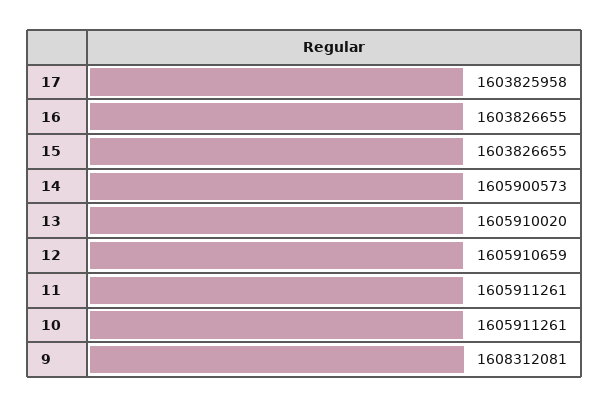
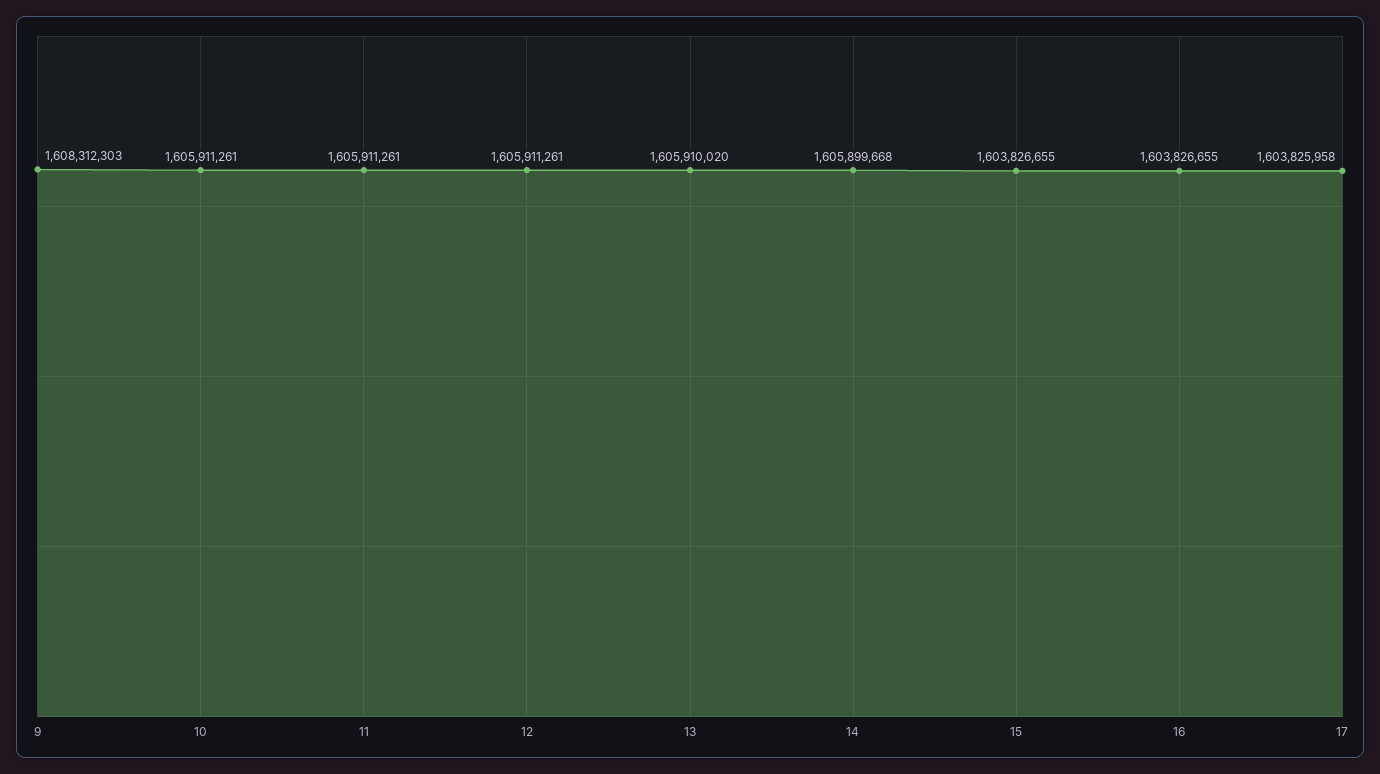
  {
    "17": 1603825958,
    "16": 1603826655,
    "15": 1603826655,
-   "14": 1605900573,
+   "14": 1605899668,
    "13": 1605910020,
-   "12": 1605910659,
+   "12": 1605911261,
    "11": 1605911261,
    "10": 1605911261,
-   "9": 1608312081
+   "9": 1608312303
  }

